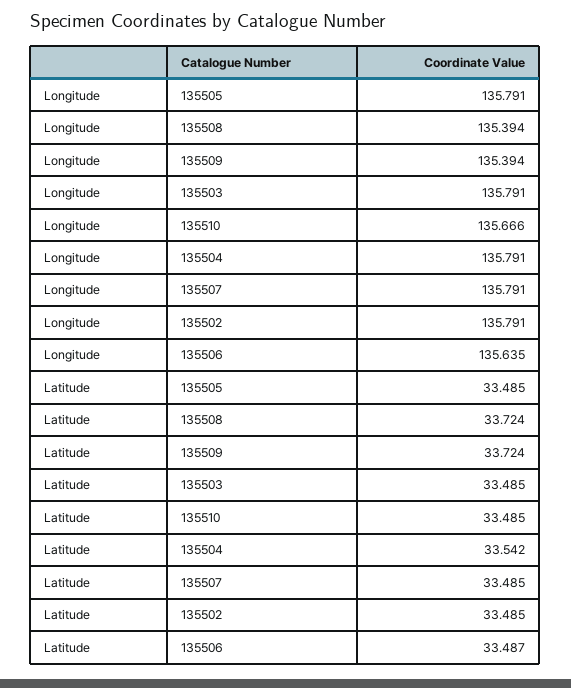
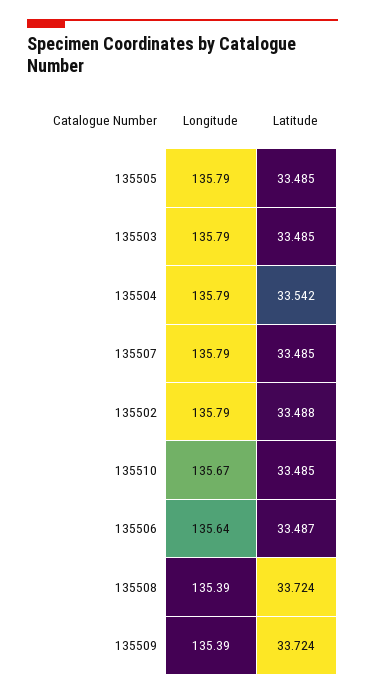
  {
    "Longitude": {
      "135505": 135.791,
      "135508": 135.394,
      "135509": 135.394,
      "135503": 135.791,
      "135510": 135.666,
      "135504": 135.791,
      "135507": 135.791,
      "135502": 135.791,
      "135506": 135.635
    },
    "Latitude": {
      "135505": 33.485,
      "135508": 33.724,
      "135509": 33.724,
      "135503": 33.485,
      "135510": 33.485,
      "135504": 33.542,
      "135507": 33.485,
-     "135502": 33.485,
+     "135502": 33.488,
      "135506": 33.487
    }
  }

